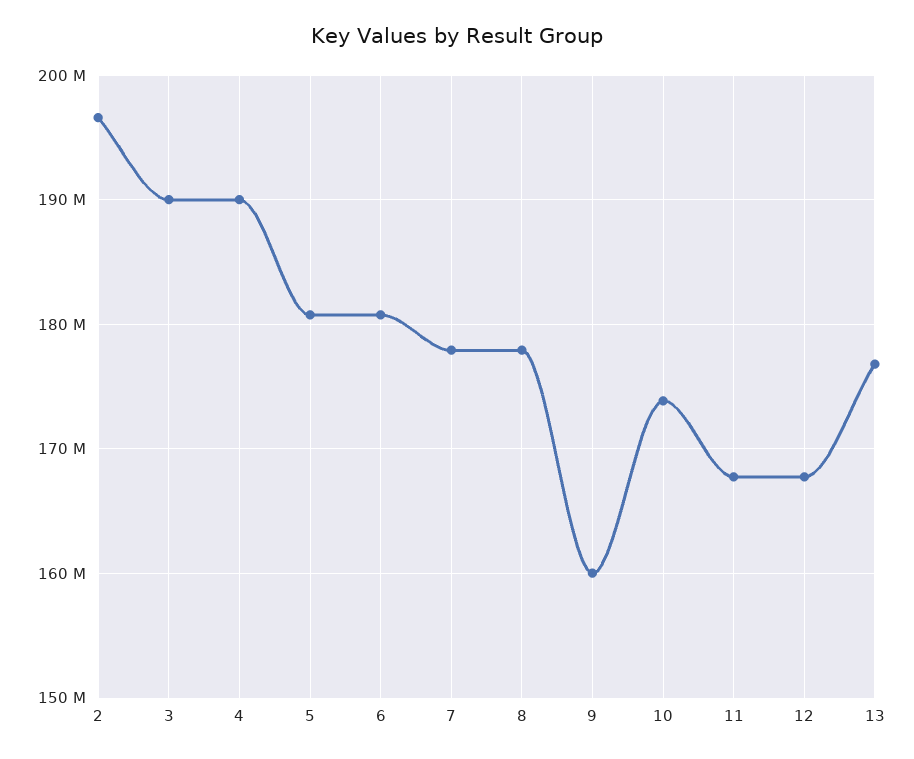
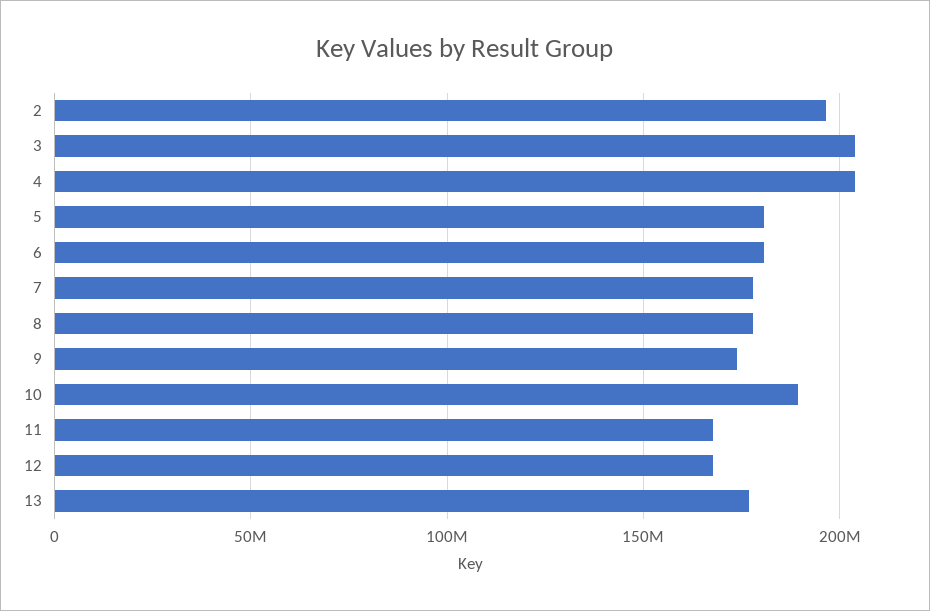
  {
    "2": 197000000,
-   "3": 190000000,
+   "3": 205000000,
-   "4": 190000000,
+   "4": 205000000,
    "5": 181000000,
    "6": 181000000,
    "7": 178000000,
    "8": 178000000,
-   "9": 160000000,
+   "9": 175000000,
-   "10": 174000000,
+   "10": 190000000,
    "11": 168000000,
    "12": 168000000,
    "13": 177000000
  }

